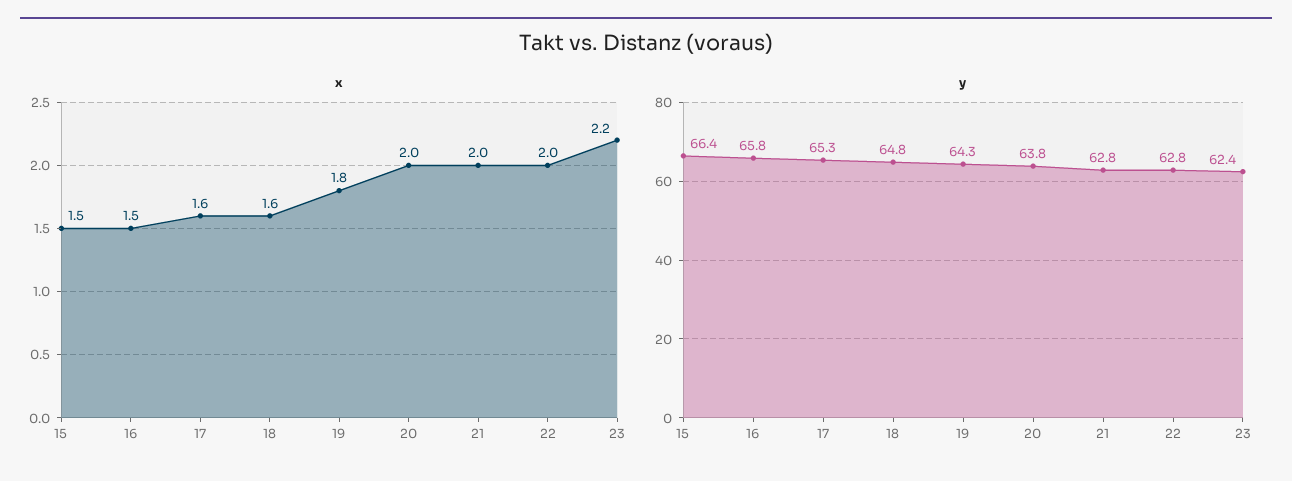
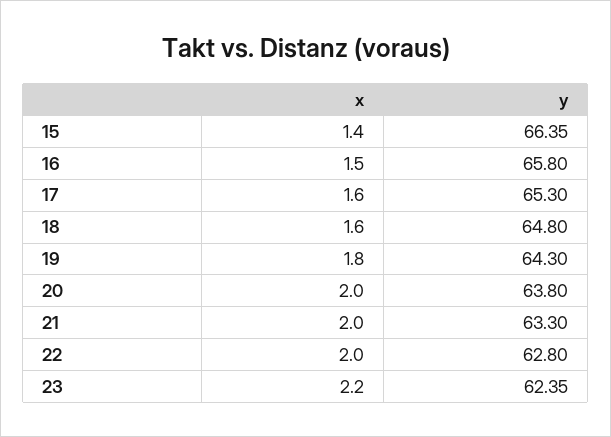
  {
    "x": {
-     "15": 1.5,
+     "15": 1.4,
      "16": 1.5,
      "17": 1.6,
      "18": 1.6,
      "19": 1.8,
      "20": 2,
      "21": 2,
      "22": 2,
      "23": 2.2
    },
    "y": {
      "15": 66.35,
      "16": 65.8,
      "17": 65.3,
      "18": 64.8,
      "19": 64.3,
      "20": 63.8,
-     "21": 62.8,
+     "21": 63.3,
      "22": 62.8,
      "23": 62.35
    }
  }

